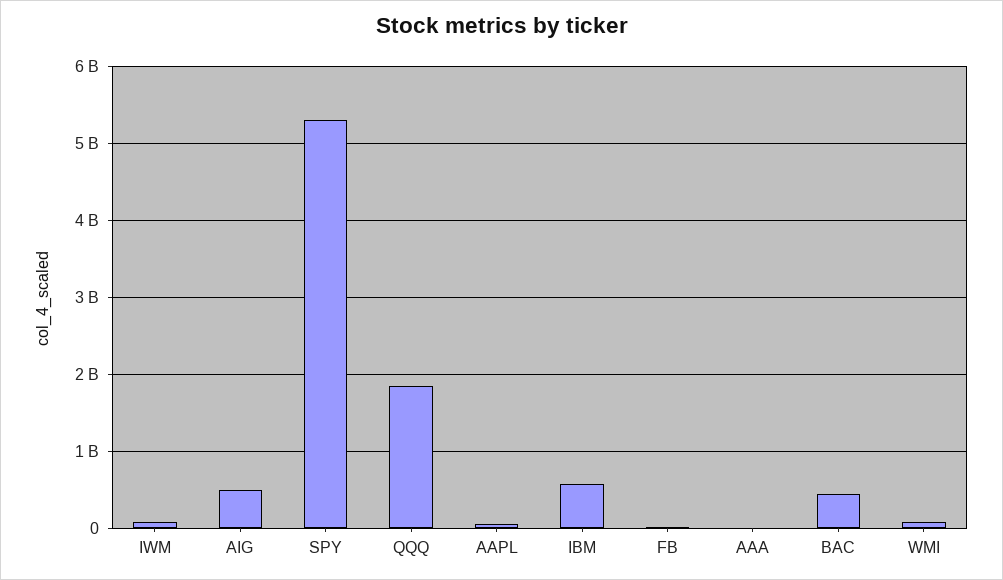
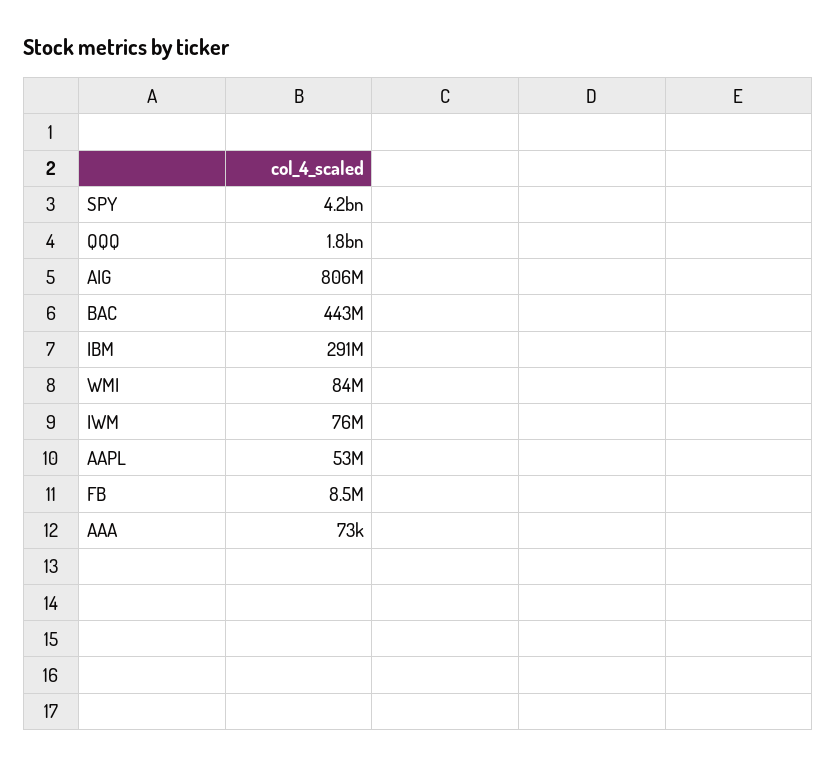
  {
    "IWM": 76000000,
-   "AIG": 500000000,
+   "AIG": 806000000,
-   "SPY": 5300000000,
+   "SPY": 4200000000,
    "QQQ": 1800000000,
    "AAPL": 53000000,
-   "IBM": 600000000,
+   "IBM": 291000000,
    "FB": 8500000,
    "AAA": 73000,
    "BAC": 443000000,
    "WMI": 84000000
  }

